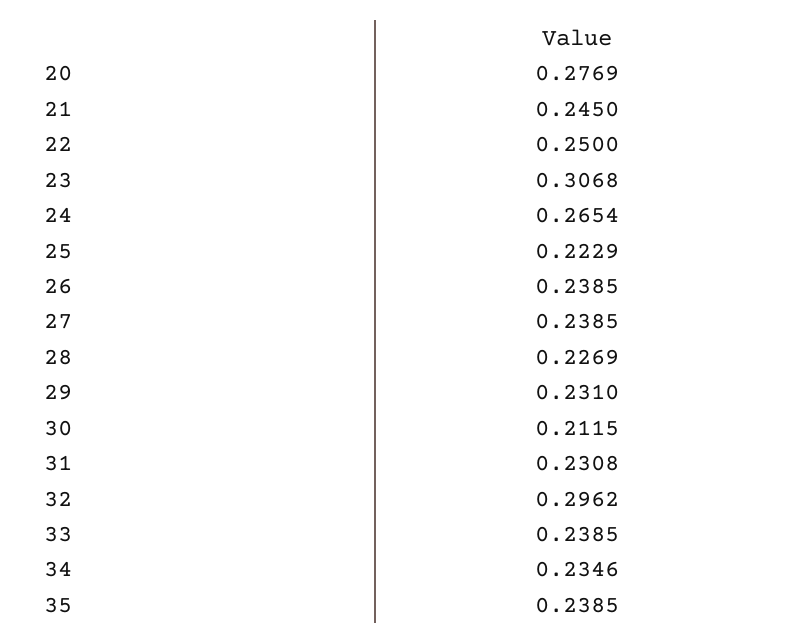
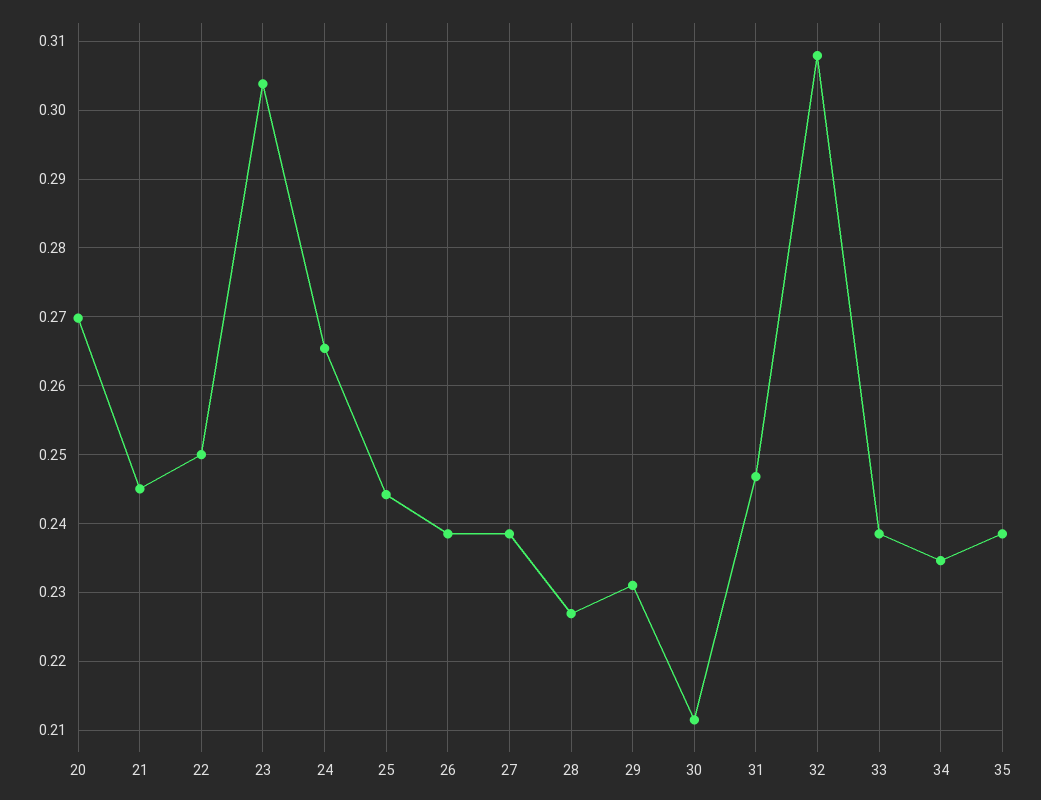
  {
-   "20": 0.2769,
+   "20": 0.27,
    "21": 0.245,
    "22": 0.25,
-   "23": 0.3068,
+   "23": 0.304,
    "24": 0.2654,
-   "25": 0.2229,
+   "25": 0.244,
    "26": 0.2385,
    "27": 0.2385,
    "28": 0.2269,
    "29": 0.231,
    "30": 0.2115,
-   "31": 0.2308,
+   "31": 0.247,
-   "32": 0.2962,
+   "32": 0.308,
    "33": 0.2385,
    "34": 0.2346,
    "35": 0.2385
  }

